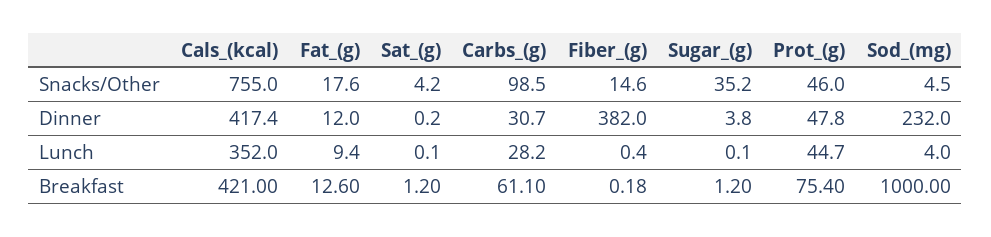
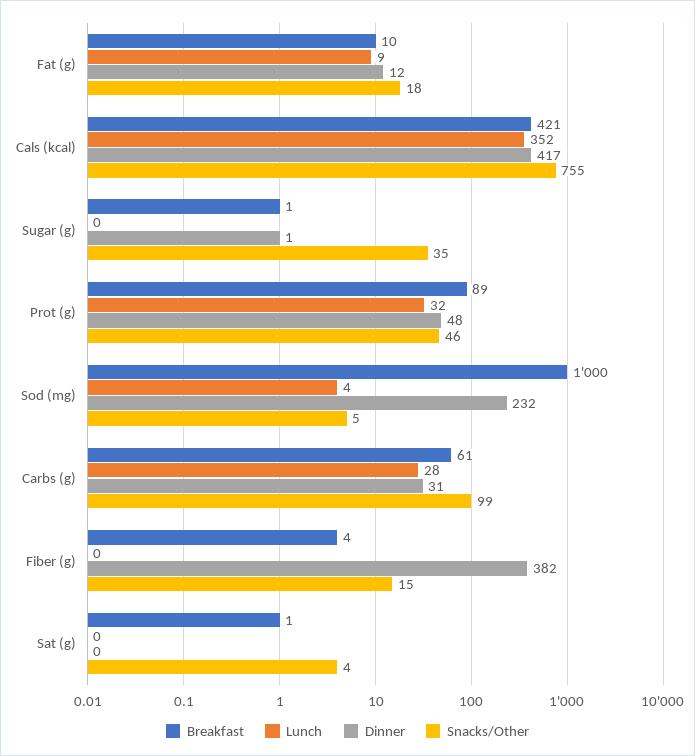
  {
    "Snacks/Other": {
      "Cals_(kcal)": 755,
      "Fat_(g)": 17.6,
      "Sat_(g)": 4.2,
      "Carbs_(g)": 98.5,
      "Fiber_(g)": 14.6,
      "Sugar_(g)": 35.2,
      "Prot_(g)": 46,
      "Sod_(mg)": 4.5
    },
    "Dinner": {
      "Cals_(kcal)": 417.4,
      "Fat_(g)": 12,
      "Sat_(g)": 0.2,
      "Carbs_(g)": 30.7,
      "Fiber_(g)": 382,
-     "Sugar_(g)": 3.8,
+     "Sugar_(g)": 1,
      "Prot_(g)": 47.8,
      "Sod_(mg)": 232
    },
    "Lunch": {
      "Cals_(kcal)": 352,
      "Fat_(g)": 9.4,
      "Sat_(g)": 0.1,
      "Carbs_(g)": 28.2,
      "Fiber_(g)": 0.4,
      "Sugar_(g)": 0.1,
-     "Prot_(g)": 44.7,
+     "Prot_(g)": 32,
      "Sod_(mg)": 4
    },
    "Breakfast": {
      "Cals_(kcal)": 421,
-     "Fat_(g)": 12.6,
+     "Fat_(g)": 10,
      "Sat_(g)": 1.2,
      "Carbs_(g)": 61.1,
-     "Fiber_(g)": 0.18,
+     "Fiber_(g)": 4,
      "Sugar_(g)": 1.2,
-     "Prot_(g)": 75.4,
+     "Prot_(g)": 89,
      "Sod_(mg)": 1000
    }
  }

